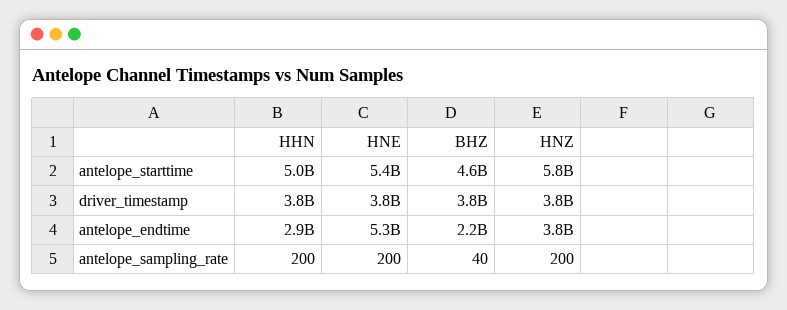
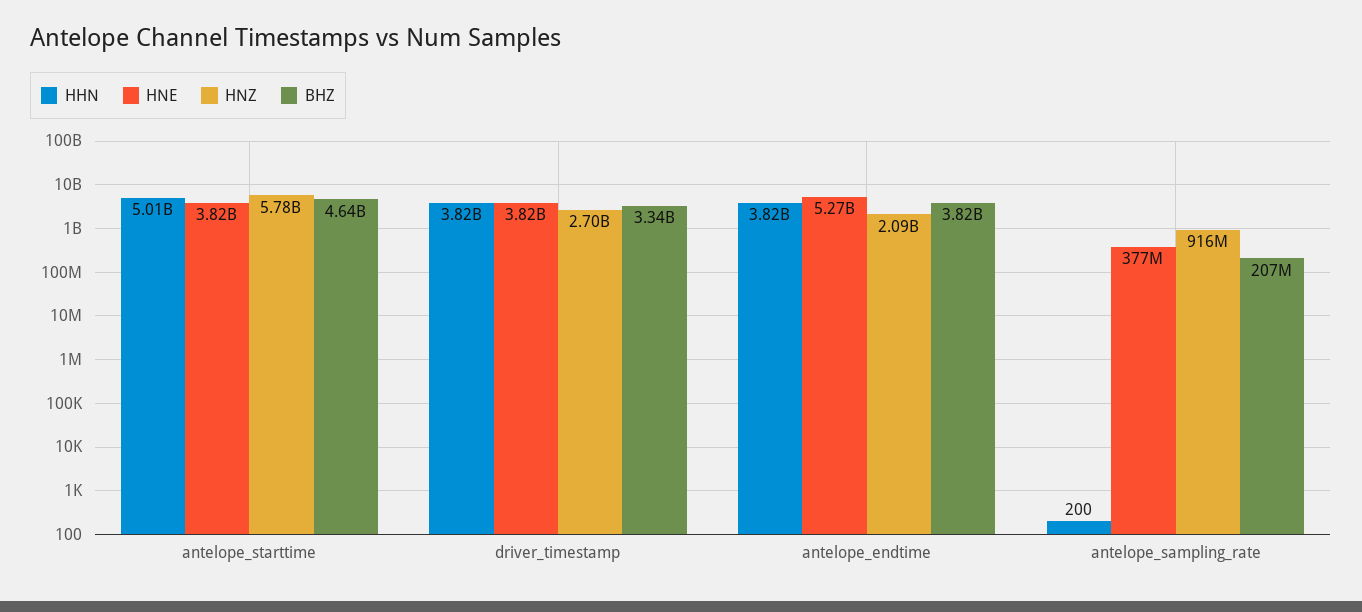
  {
    "HHN": {
      "antelope_starttime": 5010000000,
      "driver_timestamp": 3820000000,
-     "antelope_endtime": 2900000000,
+     "antelope_endtime": 3820000000,
      "antelope_sampling_rate": 200
    },
    "HNE": {
-     "antelope_starttime": 5400000000,
+     "antelope_starttime": 3820000000,
      "driver_timestamp": 3820000000,
      "antelope_endtime": 5270000000,
-     "antelope_sampling_rate": 200
+     "antelope_sampling_rate": 377000000
    },
    "BHZ": {
      "antelope_starttime": 4640000000,
-     "driver_timestamp": 3800000000,
+     "driver_timestamp": 3340000000,
-     "antelope_endtime": 2200000000,
+     "antelope_endtime": 3820000000,
-     "antelope_sampling_rate": 40
+     "antelope_sampling_rate": 207000000
    },
    "HNZ": {
      "antelope_starttime": 5780000000,
-     "driver_timestamp": 3800000000,
+     "driver_timestamp": 2700000000,
-     "antelope_endtime": 3800000000,
+     "antelope_endtime": 2090000000,
-     "antelope_sampling_rate": 200
+     "antelope_sampling_rate": 916000000
    }
  }

